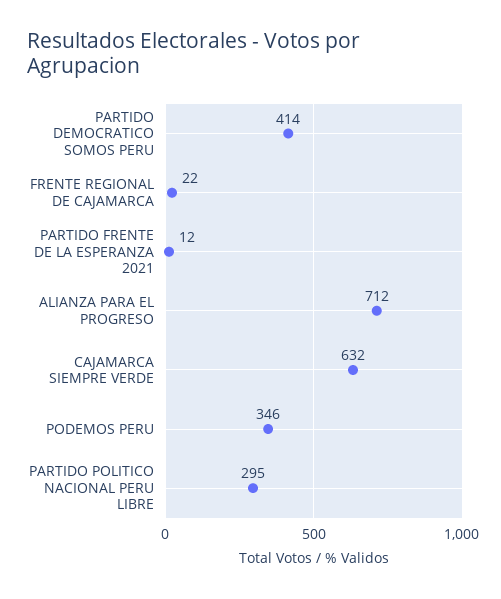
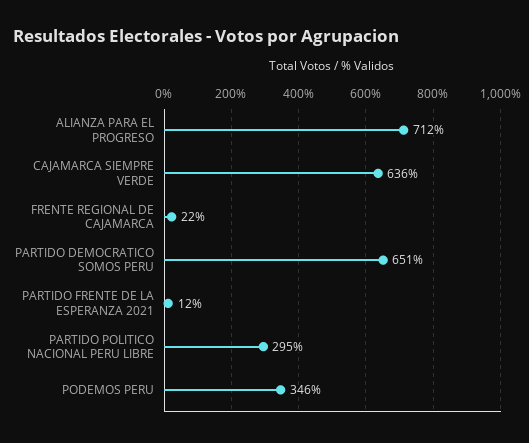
  {
-   "PARTIDO DEMOCRATICO SOMOS PERU": 414,
+   "PARTIDO DEMOCRATICO SOMOS PERU": 651,
    "FRENTE REGIONAL DE CAJAMARCA": 22,
    "PARTIDO FRENTE DE LA ESPERANZA 2021": 12,
    "ALIANZA PARA EL PROGRESO": 712,
-   "CAJAMARCA SIEMPRE VERDE": 632,
+   "CAJAMARCA SIEMPRE VERDE": 636,
    "PODEMOS PERU": 346,
    "PARTIDO POLITICO NACIONAL PERU LIBRE": 295
  }

